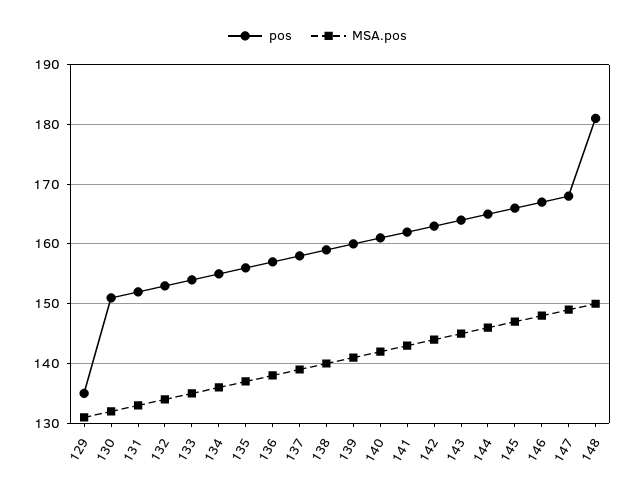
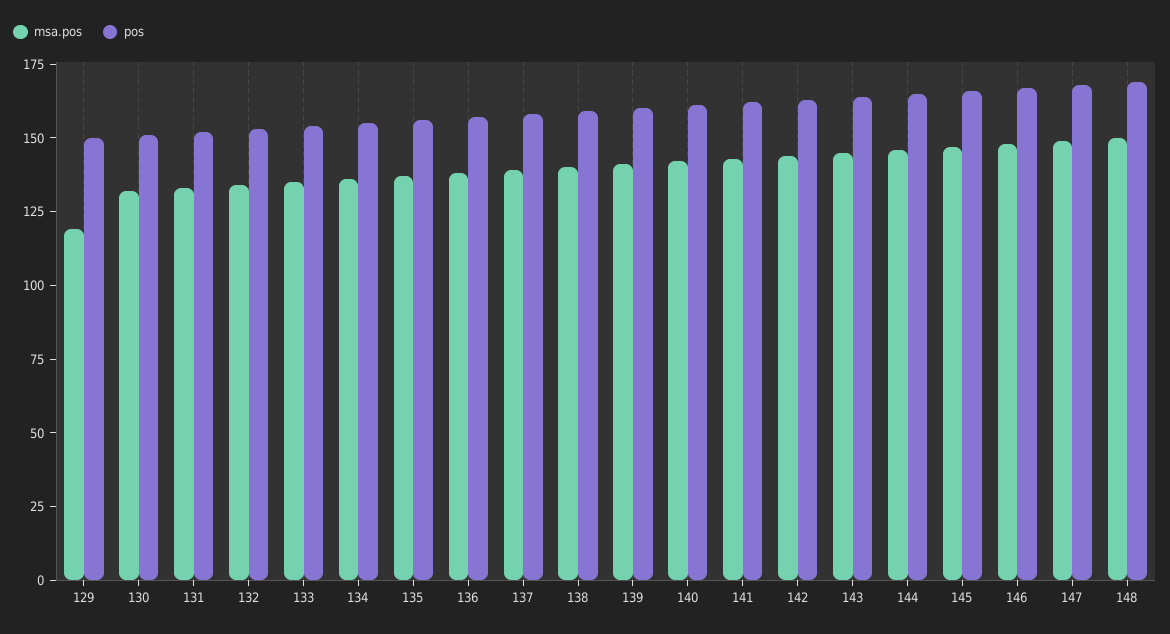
  {
    "pos": {
-     "129": 135,
+     "129": 150,
      "130": 150,
      "131": 150,
      "132": 155,
      "133": 155,
      "134": 155,
      "135": 155,
      "136": 155,
      "137": 160,
      "138": 160,
      "139": 160,
      "140": 160,
      "141": 160,
      "142": 165,
      "143": 165,
      "144": 165,
      "145": 165,
      "146": 165,
      "147": 170,
-     "148": 180
+     "148": 170
    },
    "MSA.pos": {
-     "129": 130,
+     "129": 120,
      "130": 130,
      "131": 135,
      "132": 135,
      "133": 135,
      "134": 135,
      "135": 135,
      "136": 140,
      "137": 140,
      "138": 140,
      "139": 140,
      "140": 140,
      "141": 145,
      "142": 145,
      "143": 145,
      "144": 145,
      "145": 145,
      "146": 150,
      "147": 150,
      "148": 150
    }
  }

